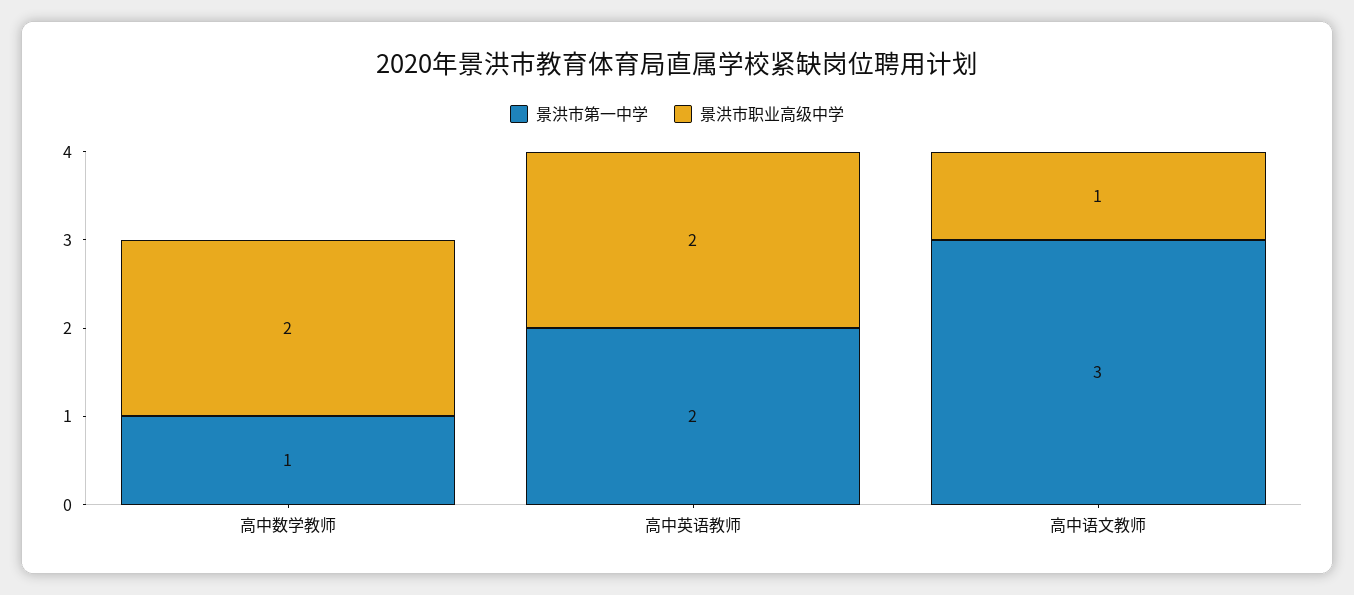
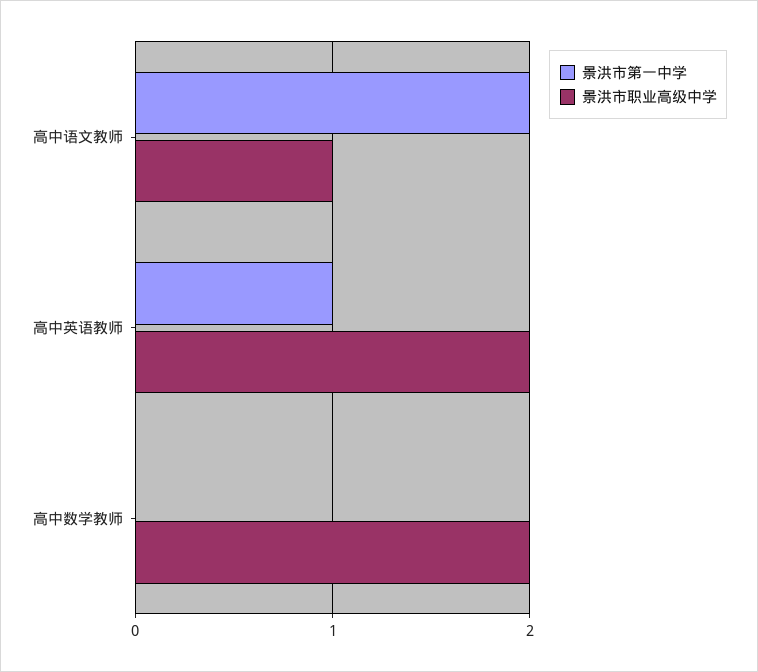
  {
    "景洪市第一中学": {
-     "高中数学教师": 1,
+     "高中数学教师": 0,
-     "高中英语教师": 2,
+     "高中英语教师": 1,
-     "高中语文教师": 3
+     "高中语文教师": 2
    },
    "景洪市职业高级中学": {
      "高中数学教师": 2,
      "高中英语教师": 2,
      "高中语文教师": 1
    }
  }

